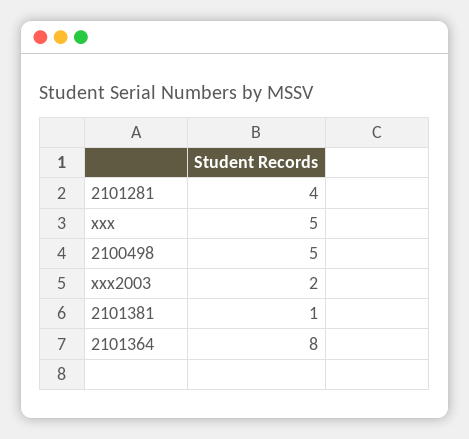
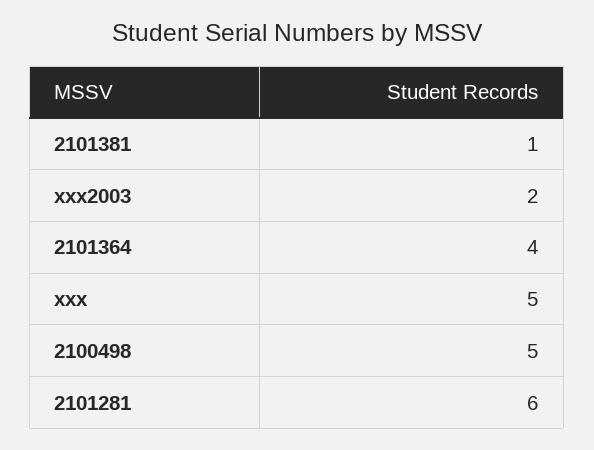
  {
-   "2101281": 4,
+   "2101281": 6,
    "xxx": 5,
    "2100498": 5,
    "xxx2003": 2,
    "2101381": 1,
-   "2101364": 8
+   "2101364": 4
  }

